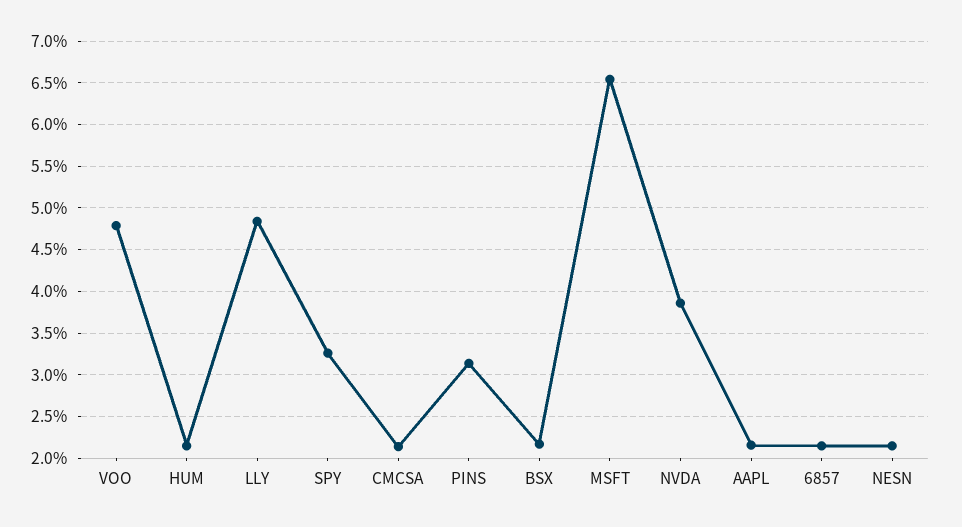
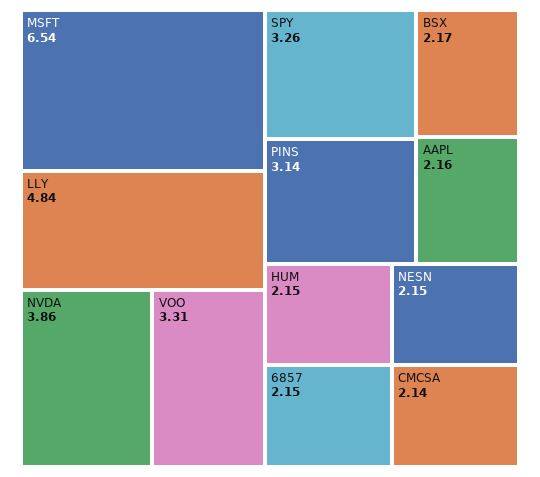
  {
-   "VOO": 4.8,
+   "VOO": 3.31,
    "HUM": 2.15,
    "LLY": 4.84,
    "SPY": 3.26,
    "CMCSA": 2.14,
    "PINS": 3.14,
    "BSX": 2.17,
    "MSFT": 6.54,
    "NVDA": 3.86,
    "AAPL": 2.16,
    "6857": 2.15,
    "NESN": 2.15
  }

